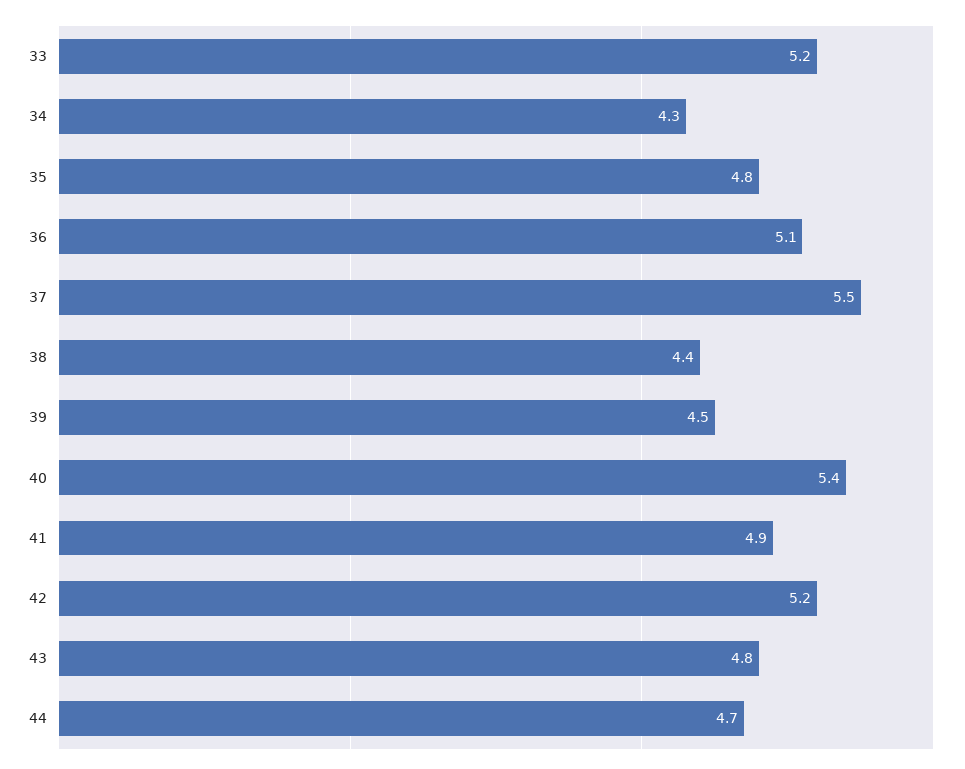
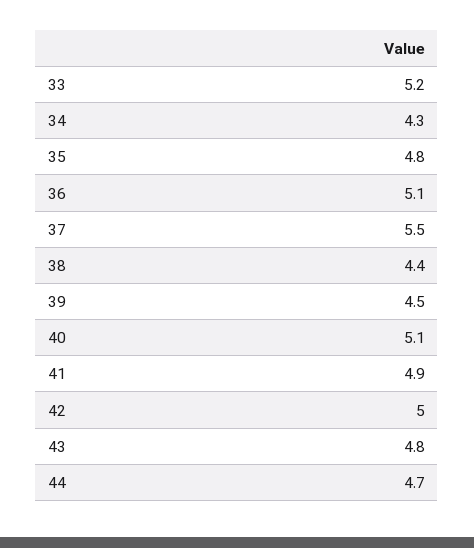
  {
    "33": 5.2,
    "34": 4.3,
    "35": 4.8,
    "36": 5.1,
    "37": 5.5,
    "38": 4.4,
    "39": 4.5,
-   "40": 5.4,
+   "40": 5.1,
    "41": 4.9,
-   "42": 5.2,
+   "42": 5,
    "43": 4.8,
    "44": 4.7
  }

